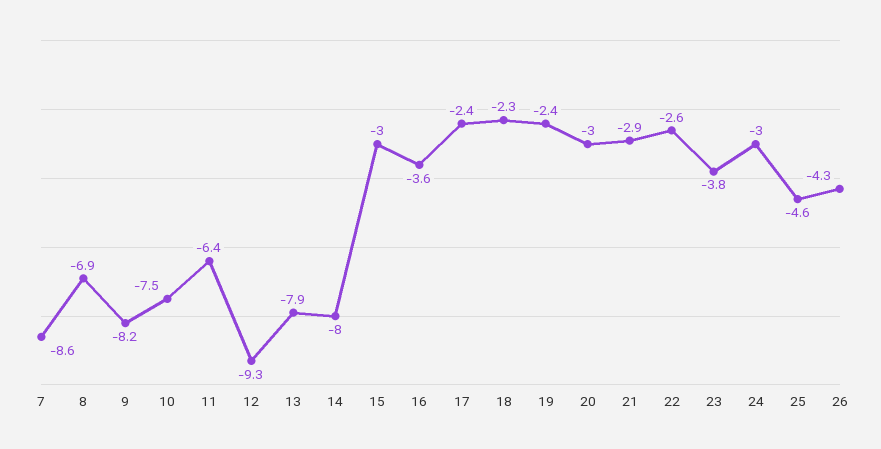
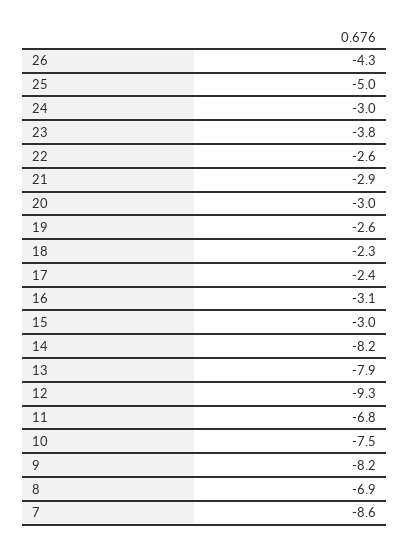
  {
    "7": -8.6,
    "8": -6.9,
    "9": -8.2,
    "10": -7.5,
-   "11": -6.4,
+   "11": -6.8,
    "12": -9.3,
    "13": -7.9,
-   "14": -8,
+   "14": -8.2,
    "15": -3,
-   "16": -3.6,
+   "16": -3.1,
    "17": -2.4,
    "18": -2.3,
-   "19": -2.4,
+   "19": -2.6,
    "20": -3,
    "21": -2.9,
    "22": -2.6,
    "23": -3.8,
    "24": -3,
-   "25": -4.6,
+   "25": -5,
    "26": -4.3
  }

